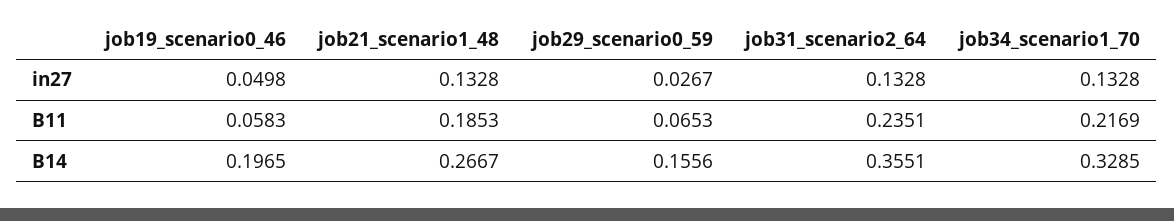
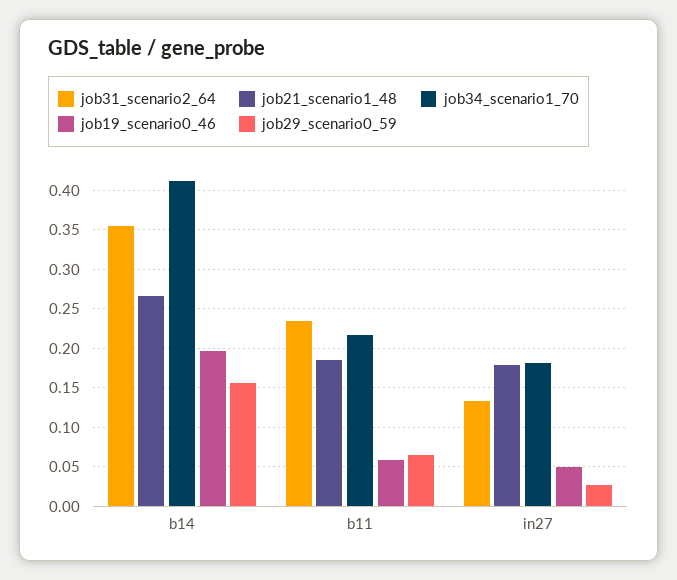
  {
    "job19_scenario0_46": {
      "in27": 0.0498,
      "B11": 0.0583,
      "B14": 0.1965
    },
    "job21_scenario1_48": {
-     "in27": 0.1328,
+     "in27": 0.18,
      "B11": 0.1853,
      "B14": 0.2667
    },
    "job29_scenario0_59": {
      "in27": 0.0267,
      "B11": 0.0653,
      "B14": 0.1556
    },
    "job31_scenario2_64": {
      "in27": 0.1328,
      "B11": 0.2351,
      "B14": 0.3551
    },
    "job34_scenario1_70": {
-     "in27": 0.1328,
+     "in27": 0.18,
      "B11": 0.2169,
-     "B14": 0.3285
+     "B14": 0.41
    }
  }

